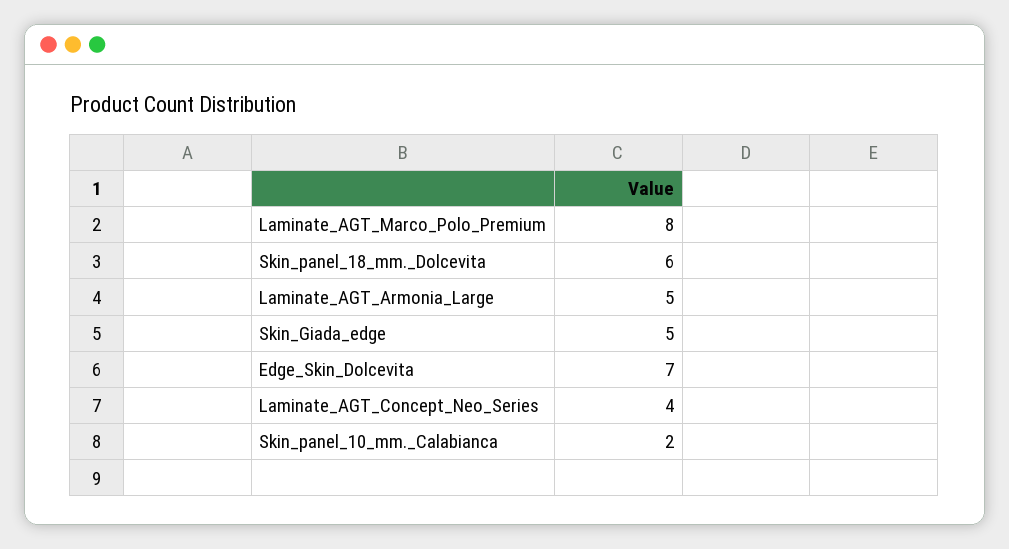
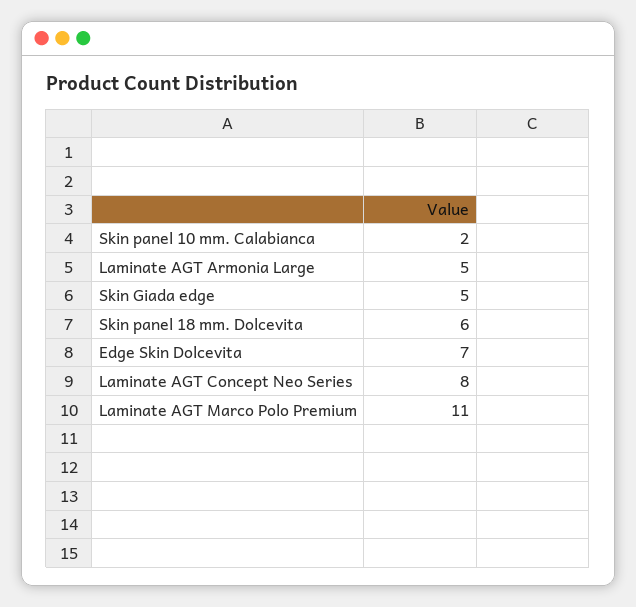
  {
-   "Laminate_AGT_Marco_Polo_Premium": 8,
+   "Laminate_AGT_Marco_Polo_Premium": 11,
    "Skin_panel_18_mm._Dolcevita": 6,
    "Laminate_AGT_Armonia_Large": 5,
    "Skin_Giada_edge": 5,
    "Edge_Skin_Dolcevita": 7,
-   "Laminate_AGT_Concept_Neo_Series": 4,
+   "Laminate_AGT_Concept_Neo_Series": 8,
    "Skin_panel_10_mm._Calabianca": 2
  }

